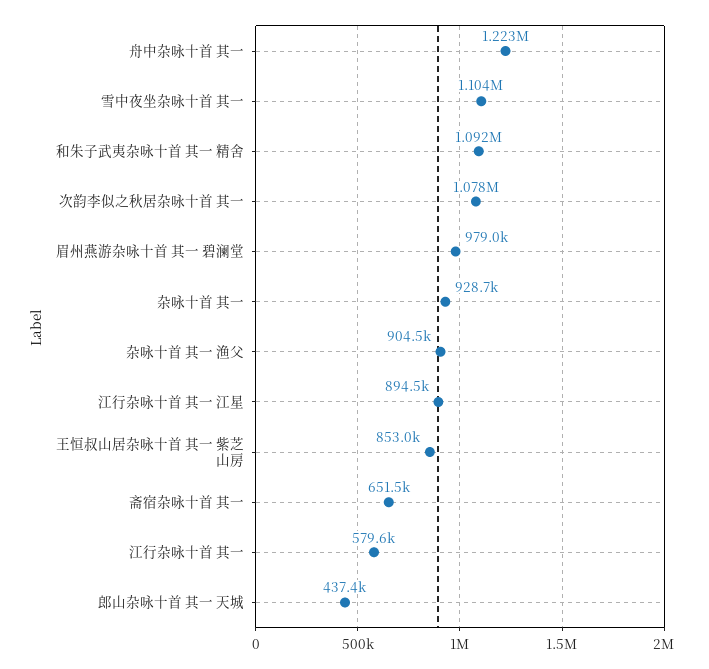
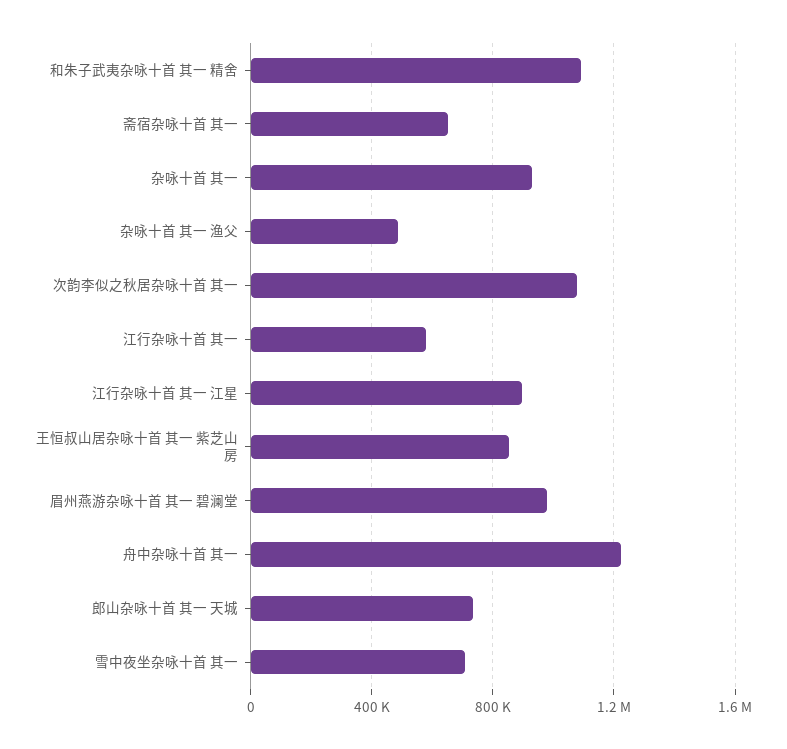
  {
    "舟中杂咏十首 其一": 1223000,
-   "雪中夜坐杂咏十首 其一": 1104000,
+   "雪中夜坐杂咏十首 其一": 700000,
    "和朱子武夷杂咏十首 其一 精舍": 1092000,
    "次韵李似之秋居杂咏十首 其一": 1078000,
    "眉州燕游杂咏十首 其一 碧澜堂": 979000,
    "杂咏十首 其一": 928700,
-   "杂咏十首 其一 渔父": 904500,
+   "杂咏十首 其一 渔父": 500000,
    "江行杂咏十首 其一 江星": 894500,
    "王恒叔山居杂咏十首 其一 紫芝山房": 853000,
    "斋宿杂咏十首 其一": 651500,
    "江行杂咏十首 其一": 579600,
-   "郎山杂咏十首 其一 天城": 437400
+   "郎山杂咏十首 其一 天城": 750000
  }

